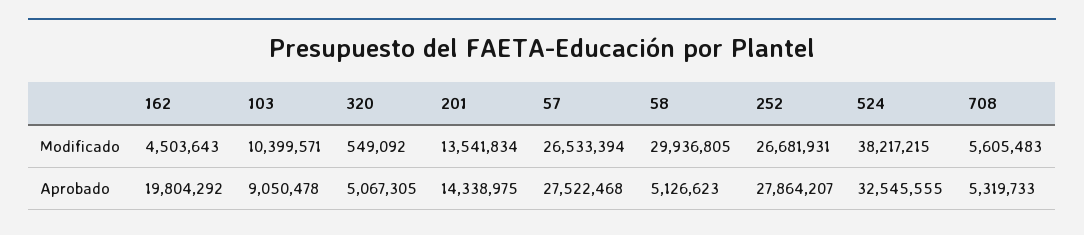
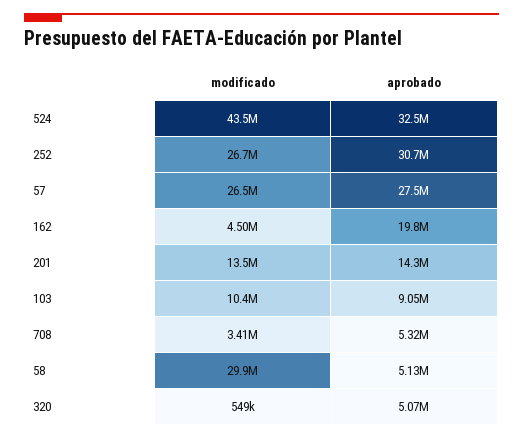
  {
    "162": {
      "Modificado": 4503643,
      "Aprobado": 19804292
    },
    "103": {
      "Modificado": 10399571,
      "Aprobado": 9050478
    },
    "320": {
      "Modificado": 549092,
      "Aprobado": 5067305
    },
    "201": {
      "Modificado": 13541834,
      "Aprobado": 14338975
    },
    "57": {
      "Modificado": 26533394,
      "Aprobado": 27522468
    },
    "58": {
      "Modificado": 29936805,
      "Aprobado": 5126623
    },
    "252": {
      "Modificado": 26681931,
-     "Aprobado": 27864207
+     "Aprobado": 30700000
    },
    "524": {
-     "Modificado": 38217215,
+     "Modificado": 43500000,
      "Aprobado": 32545555
    },
    "708": {
-     "Modificado": 5605483,
+     "Modificado": 3410000,
      "Aprobado": 5319733
    }
  }

